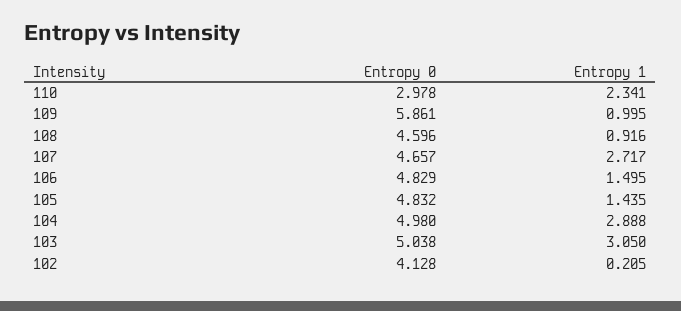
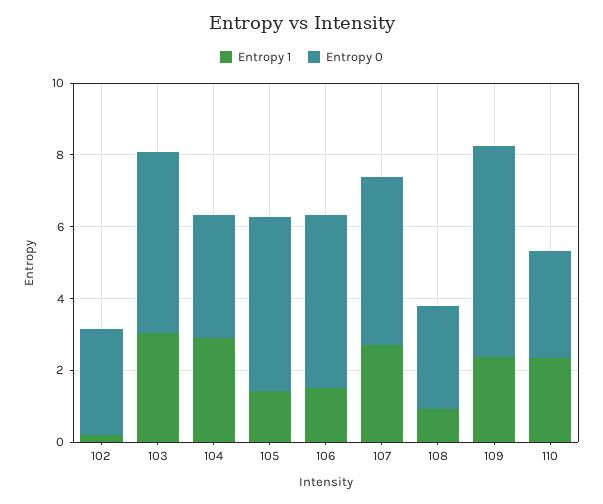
  {
    "Entropy 0": {
      "110": 2.978,
      "109": 5.861,
-     "108": 4.596,
+     "108": 3,
      "107": 4.657,
      "106": 4.829,
      "105": 4.832,
-     "104": 4.98,
+     "104": 3.5,
      "103": 5.038,
-     "102": 4.128
+     "102": 3
    },
    "Entropy 1": {
      "110": 2.341,
-     "109": 0.995,
+     "109": 2.5,
      "108": 0.916,
      "107": 2.717,
      "106": 1.495,
      "105": 1.435,
      "104": 2.888,
      "103": 3.05,
      "102": 0.205
    }
  }

